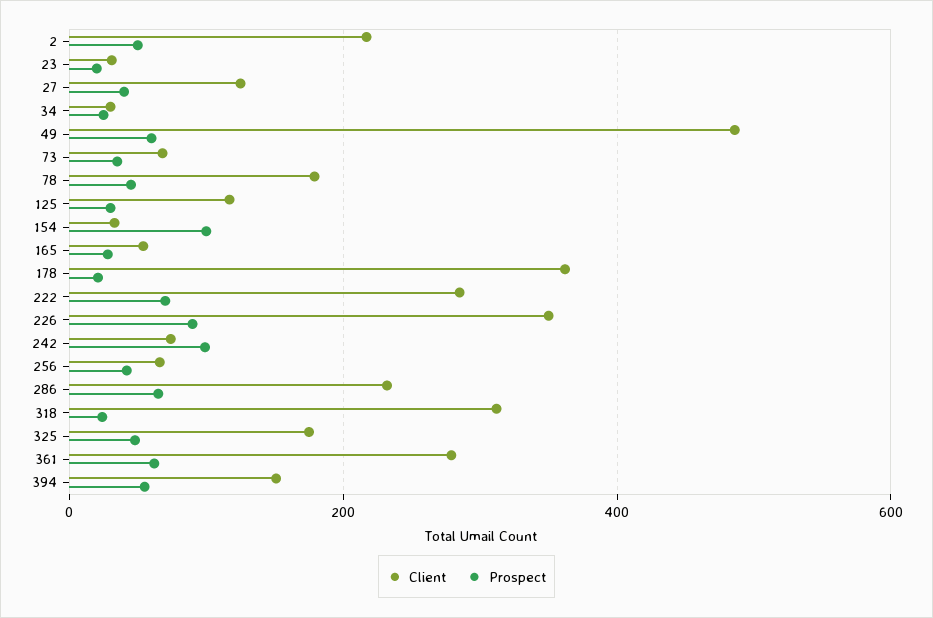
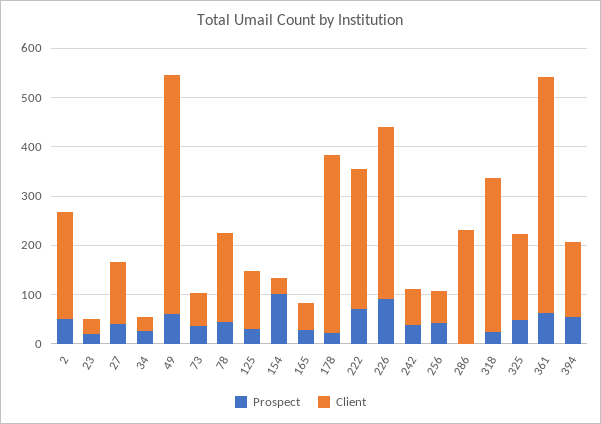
  {
    "Client": {
      "2": 220,
      "23": 40,
      "27": 120,
      "34": 40,
      "49": 480,
      "73": 60,
      "78": 180,
      "125": 120,
      "154": 40,
      "165": 60,
      "178": 360,
      "222": 280,
      "226": 360,
      "242": 80,
      "256": 60,
      "286": 240,
      "318": 320,
      "325": 180,
-     "361": 280,
+     "361": 480,
      "394": 160
    },
    "Prospect": {
      "2": 60,
      "23": 20,
      "27": 40,
      "34": 20,
      "49": 60,
      "73": 40,
      "78": 40,
      "125": 40,
      "154": 100,
      "165": 20,
      "178": 20,
      "222": 80,
      "226": 100,
-     "242": 100,
+     "242": 40,
      "256": 40,
-     "286": 60,
+     "286": 0,
      "318": 20,
      "325": 40,
      "361": 60,
      "394": 60
    }
  }

